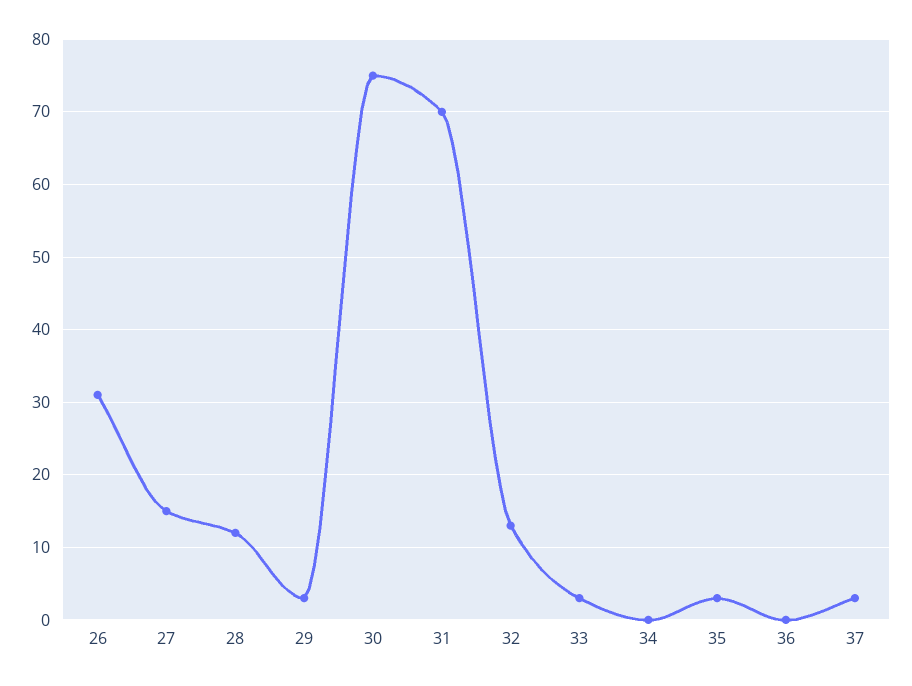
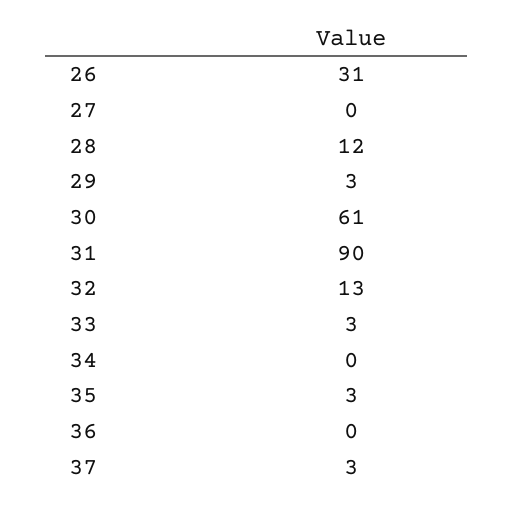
  {
    "26": 31,
-   "27": 15,
+   "27": 0,
    "28": 12,
    "29": 3,
-   "30": 75,
+   "30": 61,
-   "31": 70,
+   "31": 90,
    "32": 13,
    "33": 3,
    "34": 0,
    "35": 3,
    "36": 0,
    "37": 3
  }

